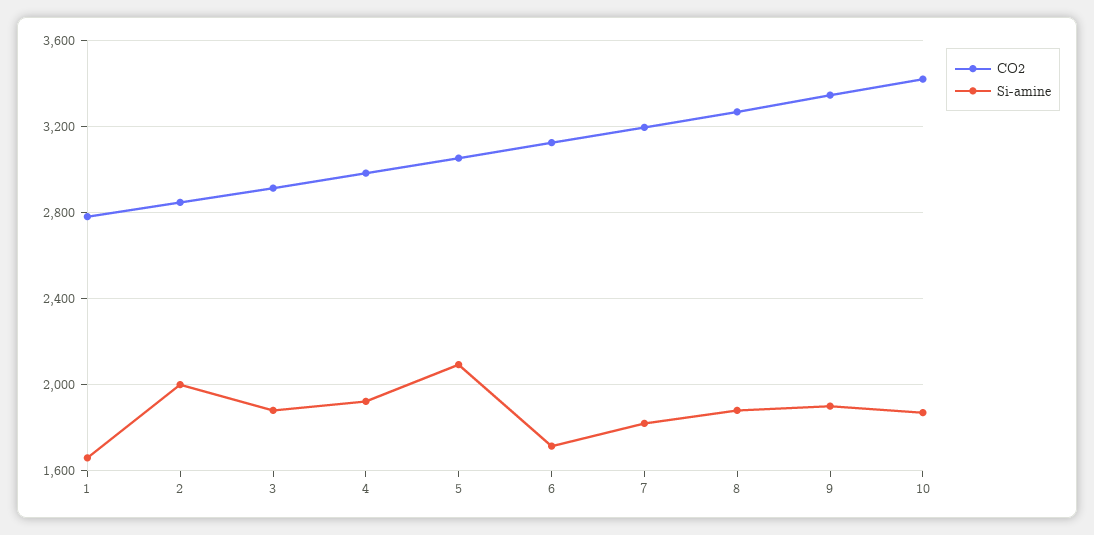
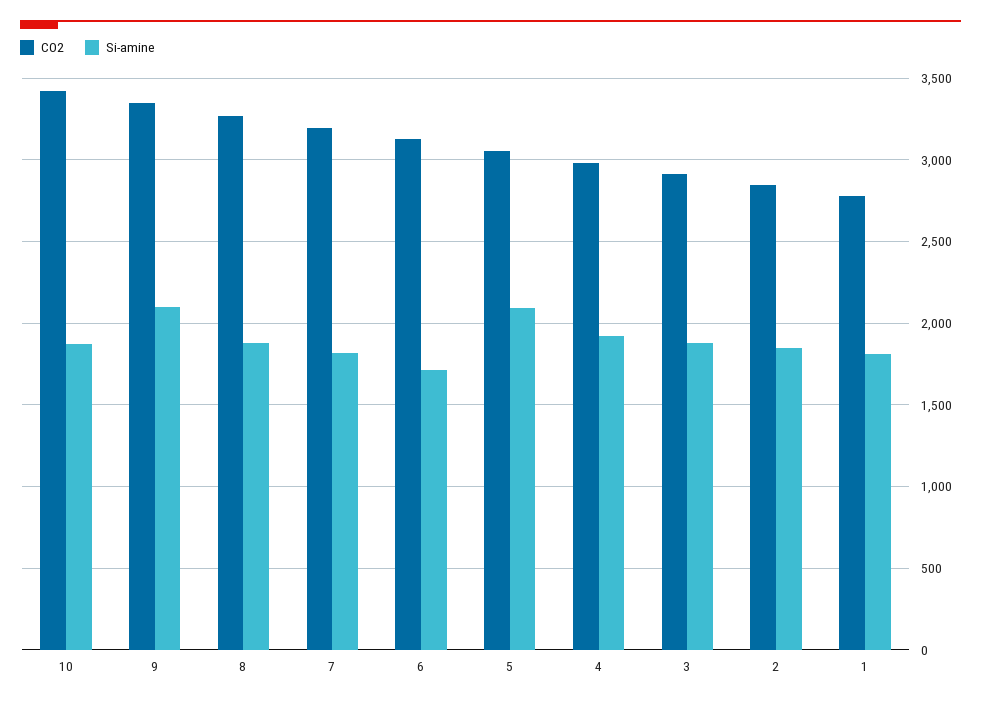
  {
    "CO2": {
      "1": 2800,
      "2": 2850,
      "3": 2900,
      "4": 3000,
      "5": 3050,
      "6": 3150,
      "7": 3200,
      "8": 3250,
      "9": 3350,
      "10": 3400
    },
    "Si-amine": {
-     "1": 1650,
+     "1": 1800,
-     "2": 2000,
+     "2": 1850,
      "3": 1900,
      "4": 1900,
      "5": 2100,
      "6": 1700,
      "7": 1800,
      "8": 1900,
-     "9": 1900,
+     "9": 2100,
      "10": 1850
    }
  }

